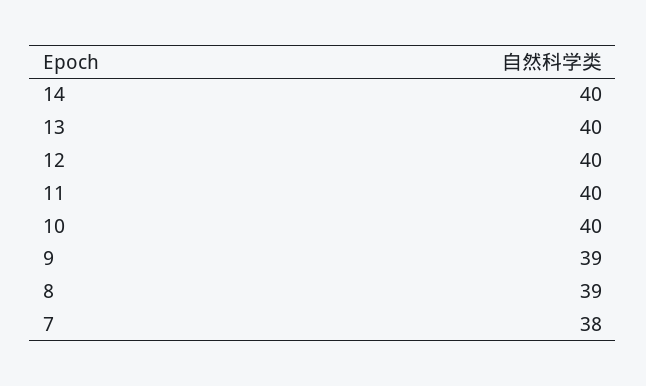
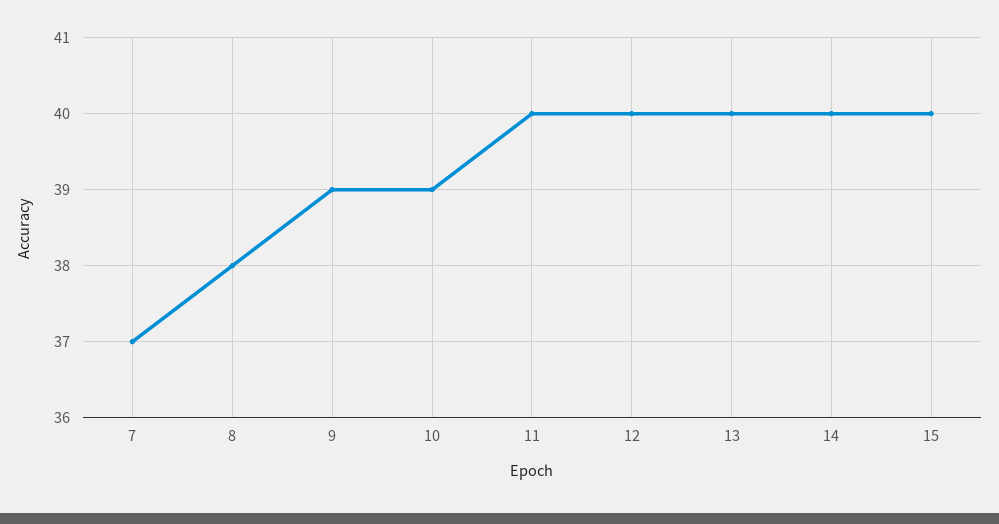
  {
    "14": 40,
    "13": 40,
    "12": 40,
    "11": 40,
-   "10": 40,
+   "10": 39,
    "9": 39,
-   "8": 39,
+   "8": 38,
-   "7": 38
+   "7": 37,
+   "15": 40
  }

